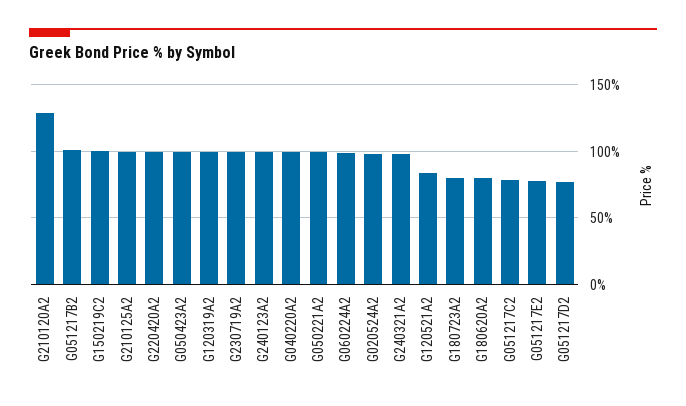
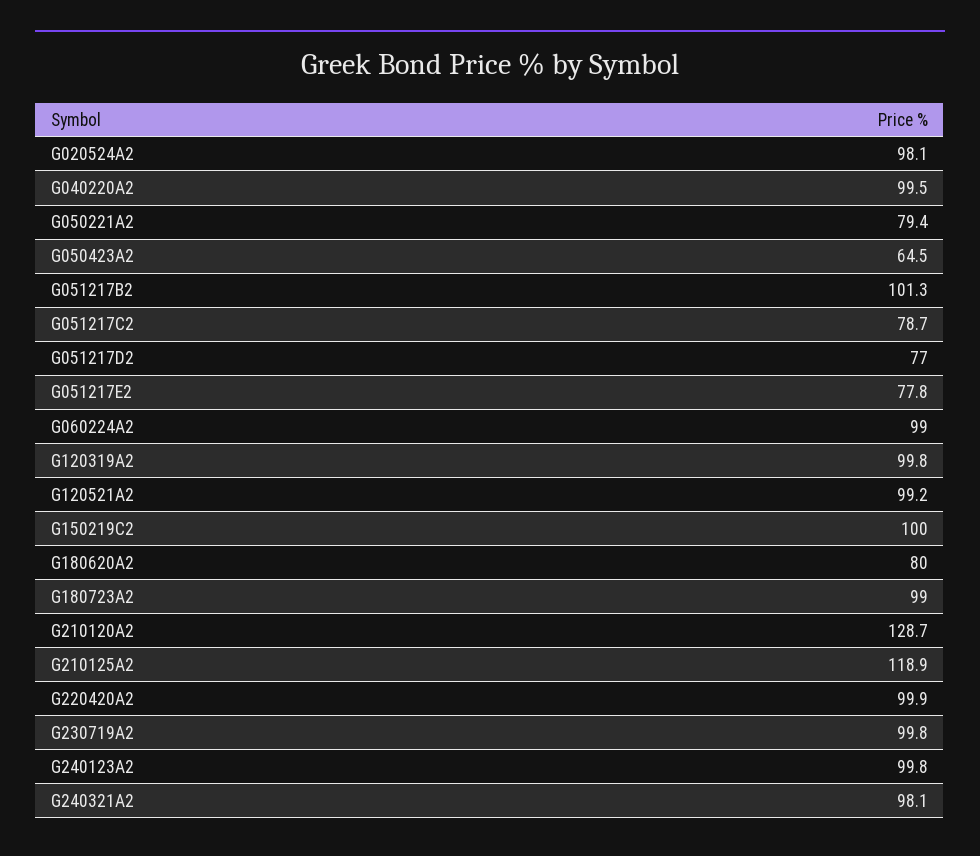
  {
    "G210120A2": 128.7,
    "G051217B2": 101.3,
    "G150219C2": 100,
-   "G210125A2": 100,
+   "G210125A2": 118.9,
    "G220420A2": 99.9,
-   "G050423A2": 100,
+   "G050423A2": 64.5,
    "G120319A2": 99.8,
    "G230719A2": 99.8,
    "G240123A2": 99.8,
    "G040220A2": 99.5,
-   "G050221A2": 100,
+   "G050221A2": 79.4,
    "G060224A2": 99,
    "G020524A2": 98.1,
    "G240321A2": 98.1,
-   "G120521A2": 85,
+   "G120521A2": 99.2,
-   "G180723A2": 80,
+   "G180723A2": 99,
    "G180620A2": 80,
    "G051217C2": 78.7,
    "G051217E2": 77.8,
    "G051217D2": 77
  }

